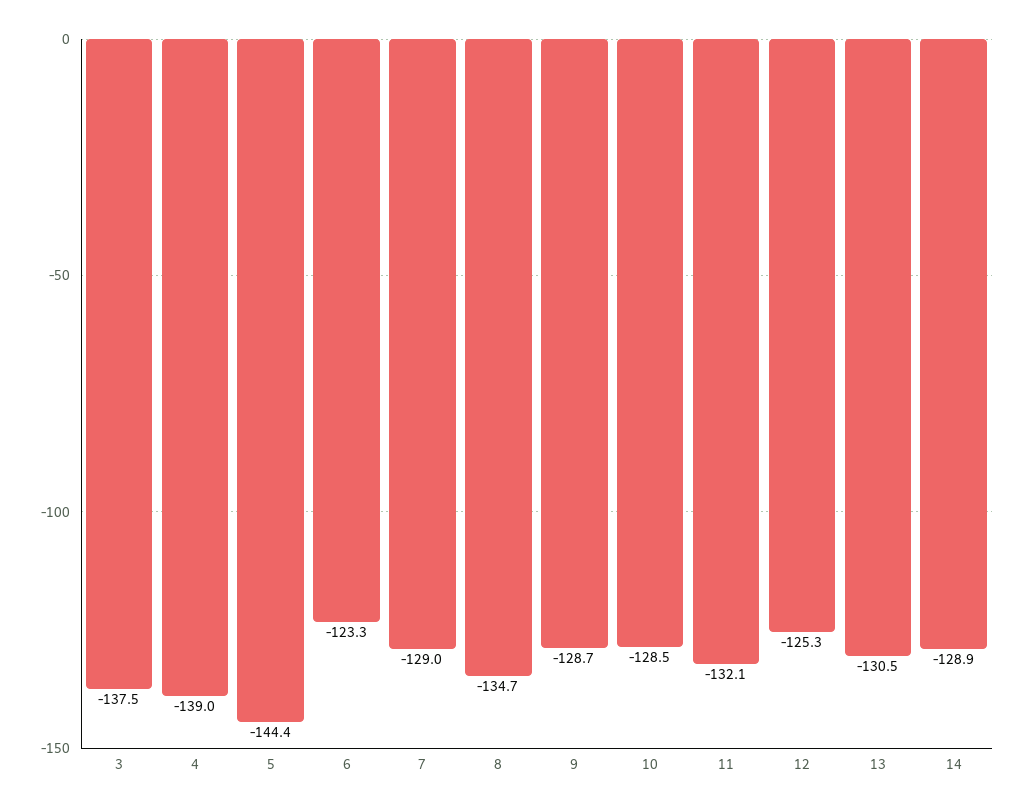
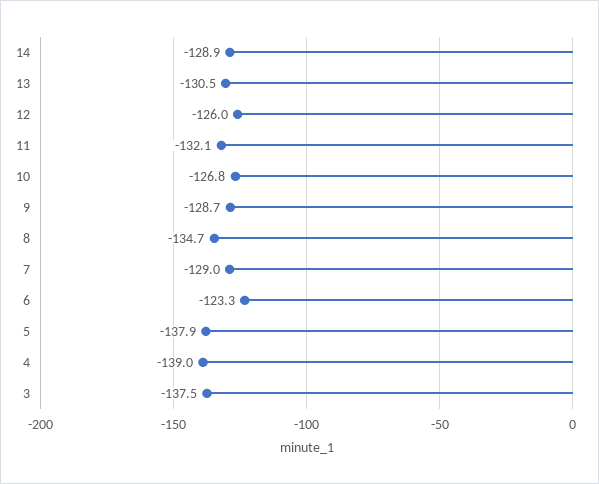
  {
    "3": -137.5,
    "4": -139,
-   "5": -144.4,
+   "5": -137.9,
    "6": -123.3,
    "7": -129,
    "8": -134.7,
    "9": -128.7,
-   "10": -128.5,
+   "10": -126.8,
    "11": -132.1,
-   "12": -125.3,
+   "12": -126,
    "13": -130.5,
    "14": -128.9
  }

